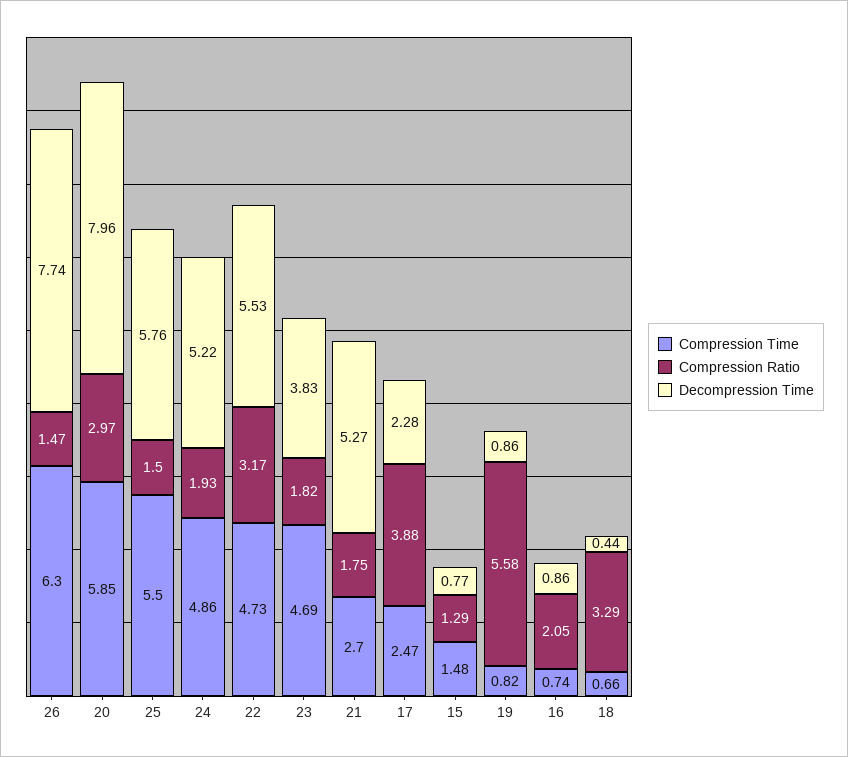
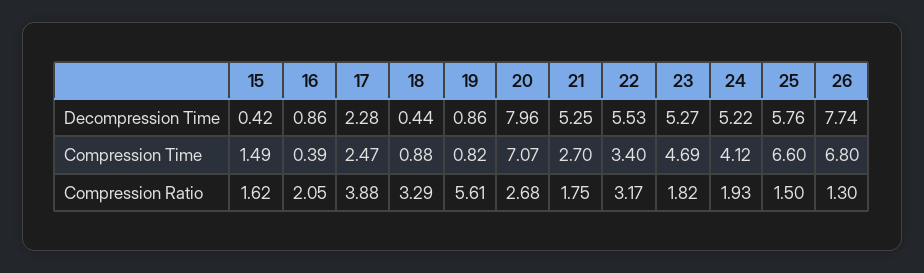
  {
    "Compression Time": {
-     "26": 6.3,
+     "26": 6.8,
-     "20": 5.85,
+     "20": 7.07,
-     "25": 5.5,
+     "25": 6.6,
-     "24": 4.86,
+     "24": 4.12,
-     "22": 4.73,
+     "22": 3.4,
      "23": 4.69,
      "21": 2.7,
      "17": 2.47,
-     "15": 1.48,
+     "15": 1.49,
      "19": 0.82,
-     "16": 0.74,
+     "16": 0.39,
-     "18": 0.66
+     "18": 0.88
    },
    "Compression Ratio": {
-     "26": 1.47,
+     "26": 1.3,
-     "20": 2.97,
+     "20": 2.68,
      "25": 1.5,
      "24": 1.93,
      "22": 3.17,
      "23": 1.82,
      "21": 1.75,
      "17": 3.88,
-     "15": 1.29,
+     "15": 1.62,
-     "19": 5.58,
+     "19": 5.61,
      "16": 2.05,
      "18": 3.29
    },
    "Decompression Time": {
      "26": 7.74,
      "20": 7.96,
      "25": 5.76,
      "24": 5.22,
      "22": 5.53,
-     "23": 3.83,
+     "23": 5.27,
-     "21": 5.27,
+     "21": 5.25,
      "17": 2.28,
-     "15": 0.77,
+     "15": 0.42,
      "19": 0.86,
      "16": 0.86,
      "18": 0.44
    }
  }

